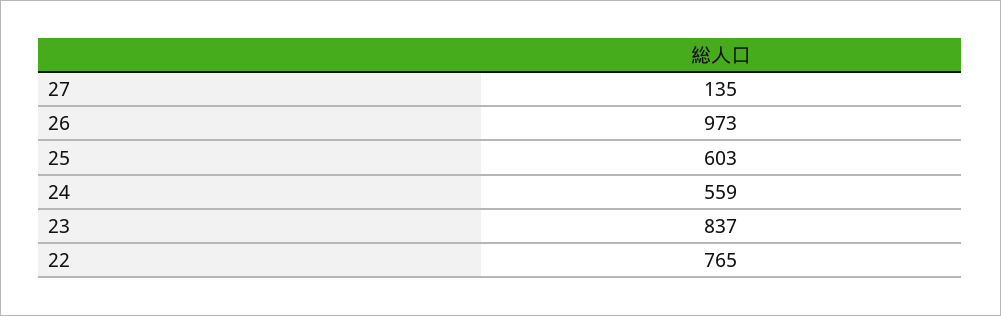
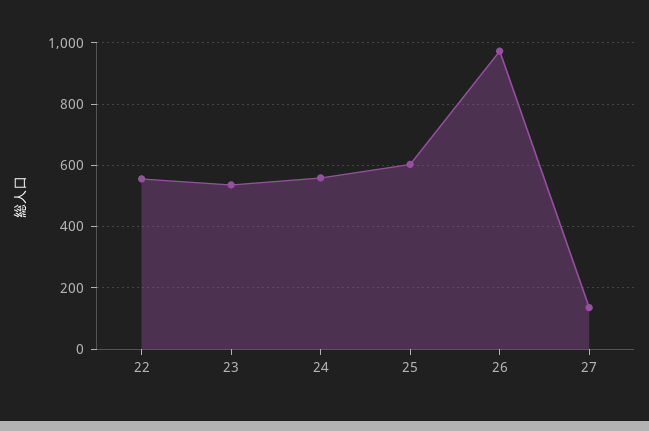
  {
    "27": 135,
    "26": 973,
    "25": 603,
    "24": 559,
-   "23": 837,
+   "23": 540,
-   "22": 765
+   "22": 560
  }

